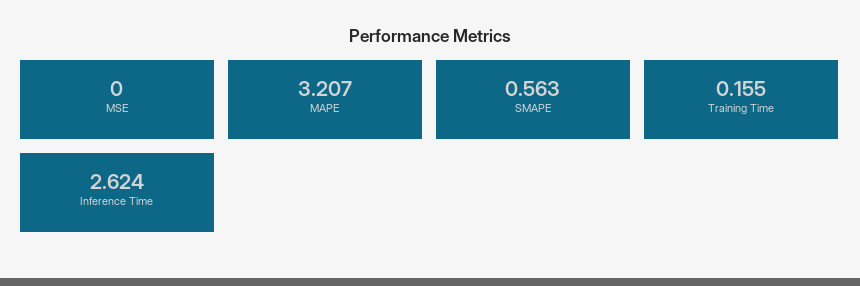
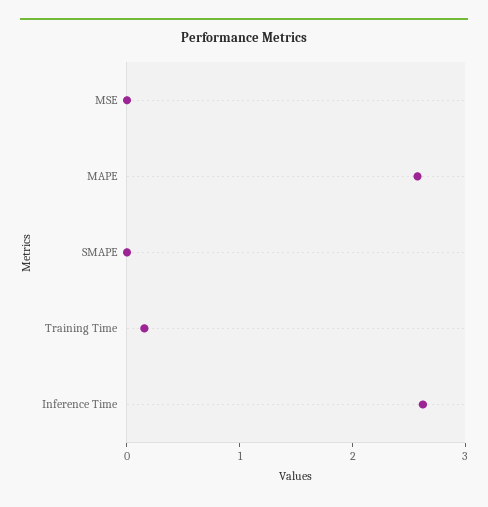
  {
    "MSE": 0,
-   "MAPE": 3.207,
+   "MAPE": 2.6,
-   "SMAPE": 0.563,
+   "SMAPE": 0,
    "Training Time": 0.155,
    "Inference Time": 2.624
  }

